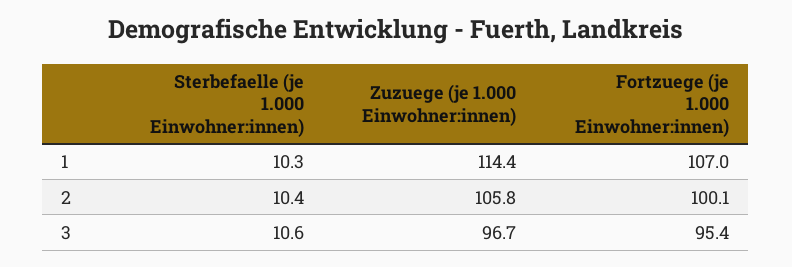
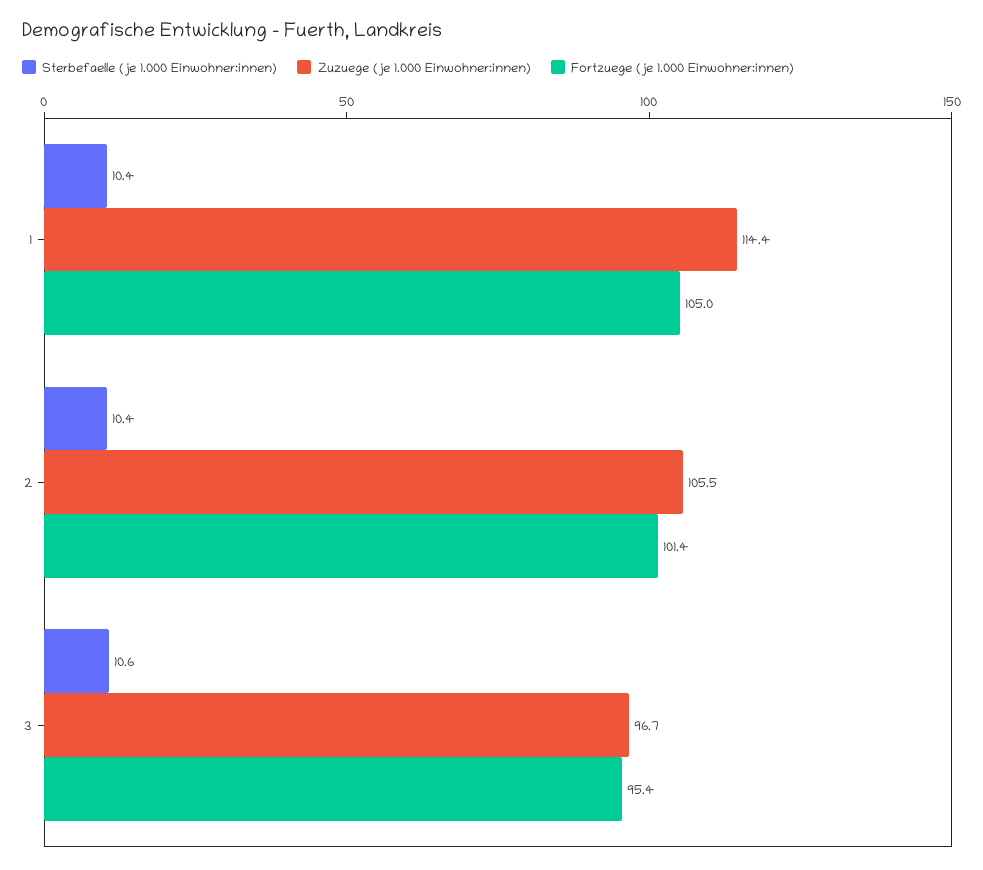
  {
    "Sterbefaelle (je 1.000 Einwohner:innen)": {
-     "1": 10.3,
+     "1": 10.4,
      "2": 10.4,
      "3": 10.6
    },
    "Zuzuege (je 1.000 Einwohner:innen)": {
      "1": 114.4,
-     "2": 105.8,
+     "2": 105.5,
      "3": 96.7
    },
    "Fortzuege (je 1.000 Einwohner:innen)": {
-     "1": 107,
+     "1": 105,
-     "2": 100.1,
+     "2": 101.4,
      "3": 95.4
    }
  }

